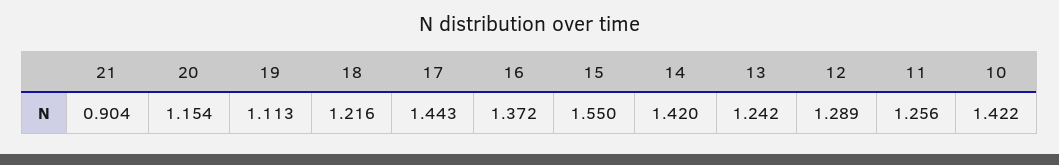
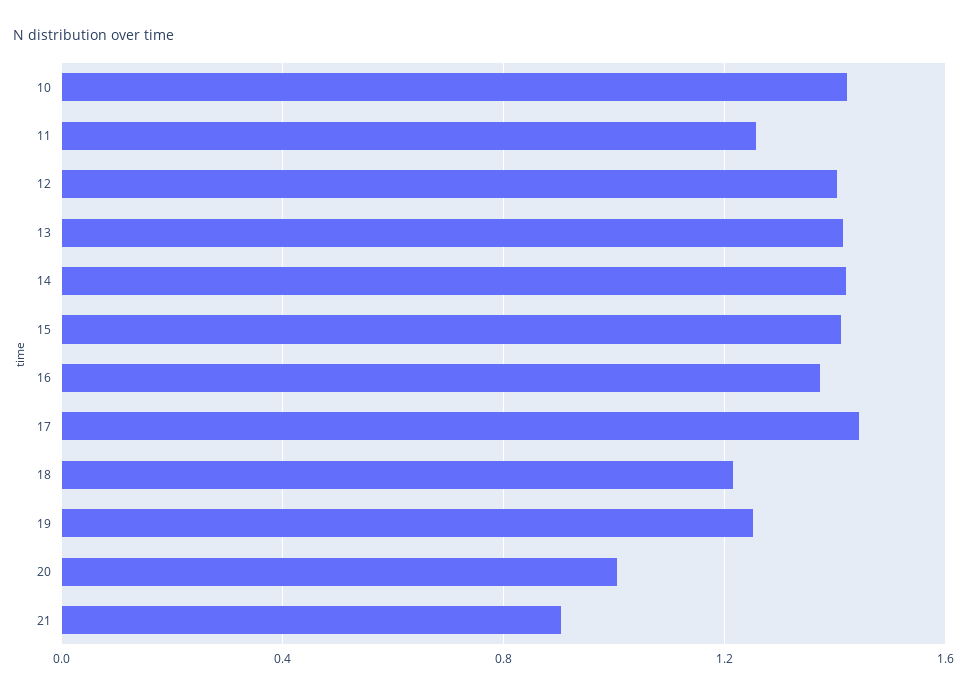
  {
    "21": 0.904,
-   "20": 1.154,
+   "20": 1,
-   "19": 1.113,
+   "19": 1.25,
    "18": 1.216,
    "17": 1.443,
    "16": 1.372,
-   "15": 1.55,
+   "15": 1.4,
    "14": 1.42,
-   "13": 1.242,
+   "13": 1.4,
-   "12": 1.289,
+   "12": 1.4,
    "11": 1.256,
    "10": 1.422
  }

